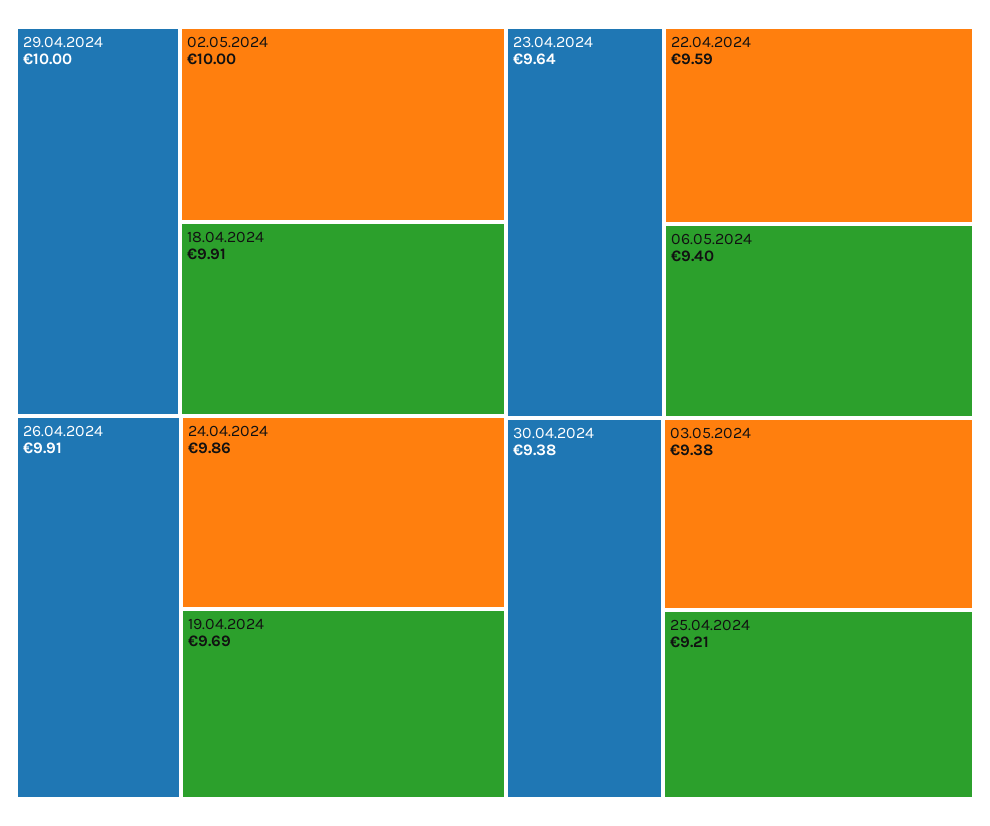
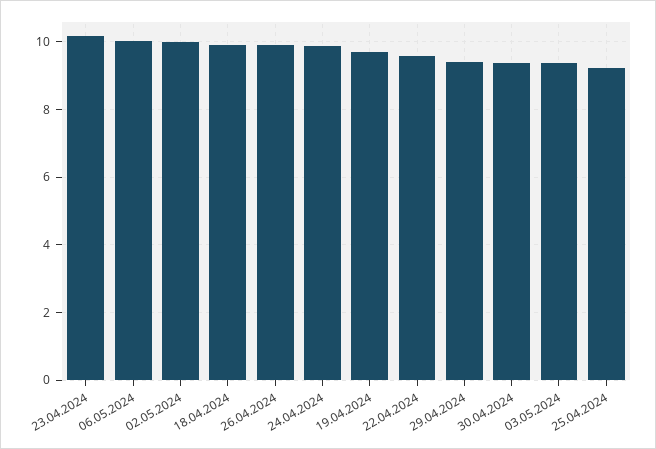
  {
-   "29.04.2024": 10,
+   "29.04.2024": 9.4,
    "02.05.2024": 10,
    "18.04.2024": 9.91,
    "26.04.2024": 9.91,
    "24.04.2024": 9.86,
    "19.04.2024": 9.69,
-   "23.04.2024": 9.64,
+   "23.04.2024": 10.2,
    "22.04.2024": 9.59,
-   "06.05.2024": 9.4,
+   "06.05.2024": 10,
    "30.04.2024": 9.38,
    "03.05.2024": 9.38,
    "25.04.2024": 9.21
  }

